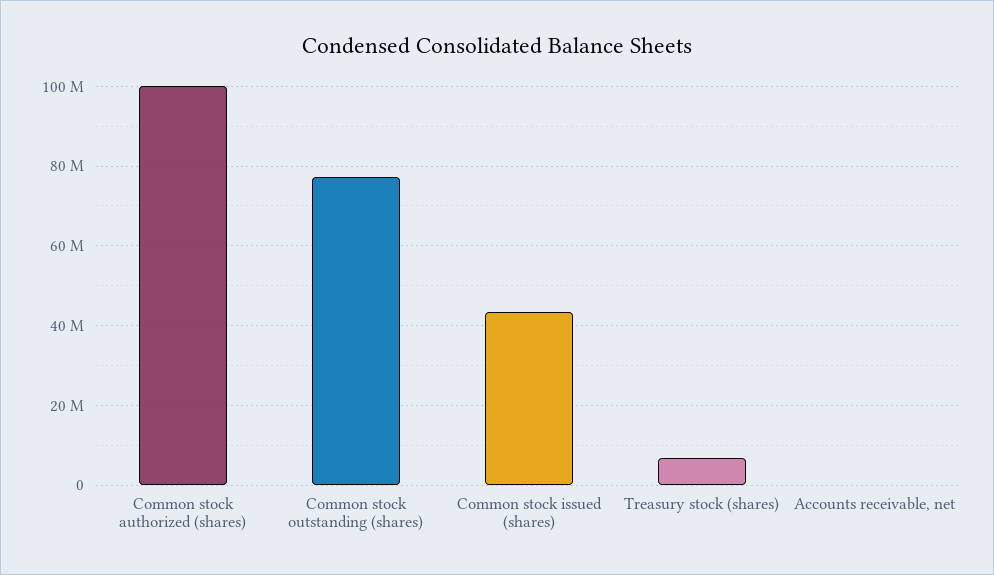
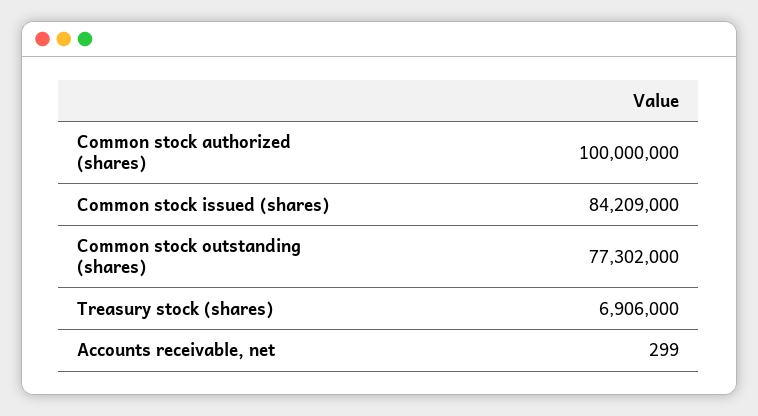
  {
    "Common stock authorized (shares)": 100000000,
    "Common stock outstanding (shares)": 77302000,
-   "Common stock issued (shares)": 44000000,
+   "Common stock issued (shares)": 84209000,
    "Treasury stock (shares)": 6906000,
    "Accounts receivable, net": 299
  }

